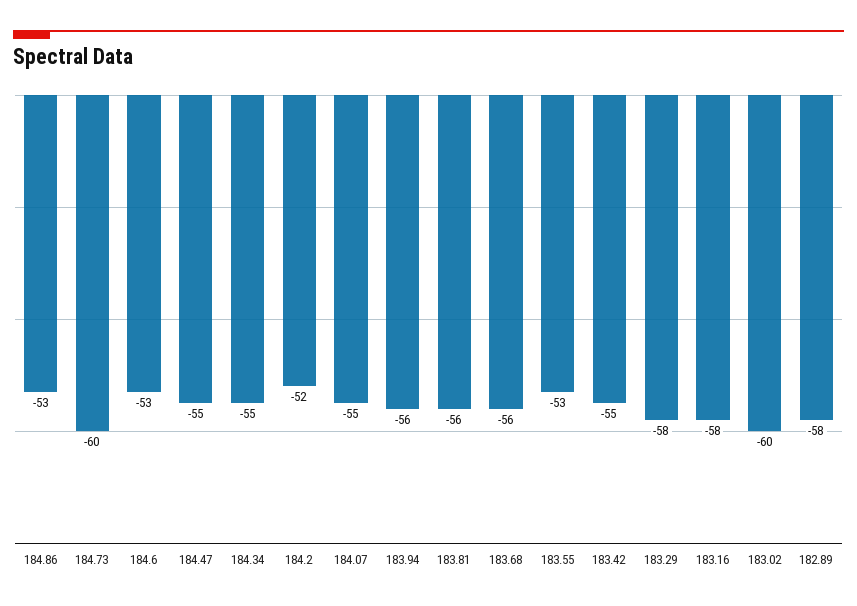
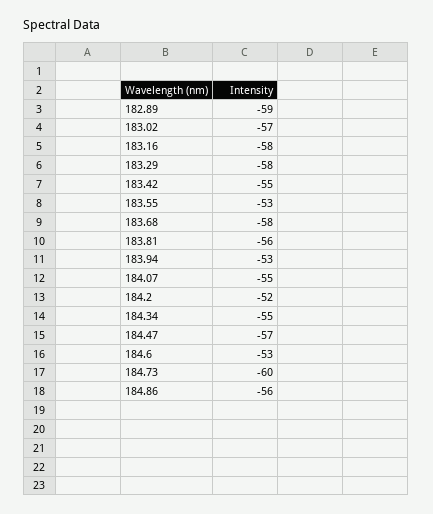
  {
-   "184.86": -53,
+   "184.86": -56,
    "184.73": -60,
    "184.6": -53,
-   "184.47": -55,
+   "184.47": -57,
    "184.34": -55,
    "184.2": -52,
    "184.07": -55,
-   "183.94": -56,
+   "183.94": -53,
    "183.81": -56,
-   "183.68": -56,
+   "183.68": -58,
    "183.55": -53,
    "183.42": -55,
    "183.29": -58,
    "183.16": -58,
-   "183.02": -60,
+   "183.02": -57,
-   "182.89": -58
+   "182.89": -59
  }

